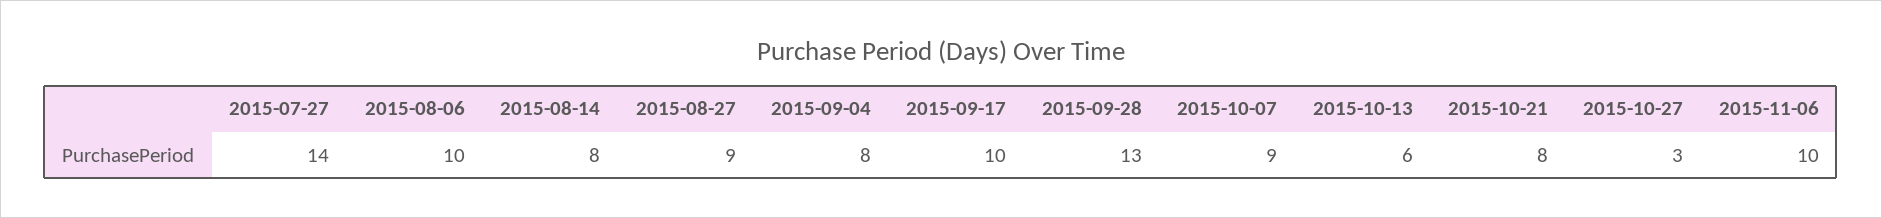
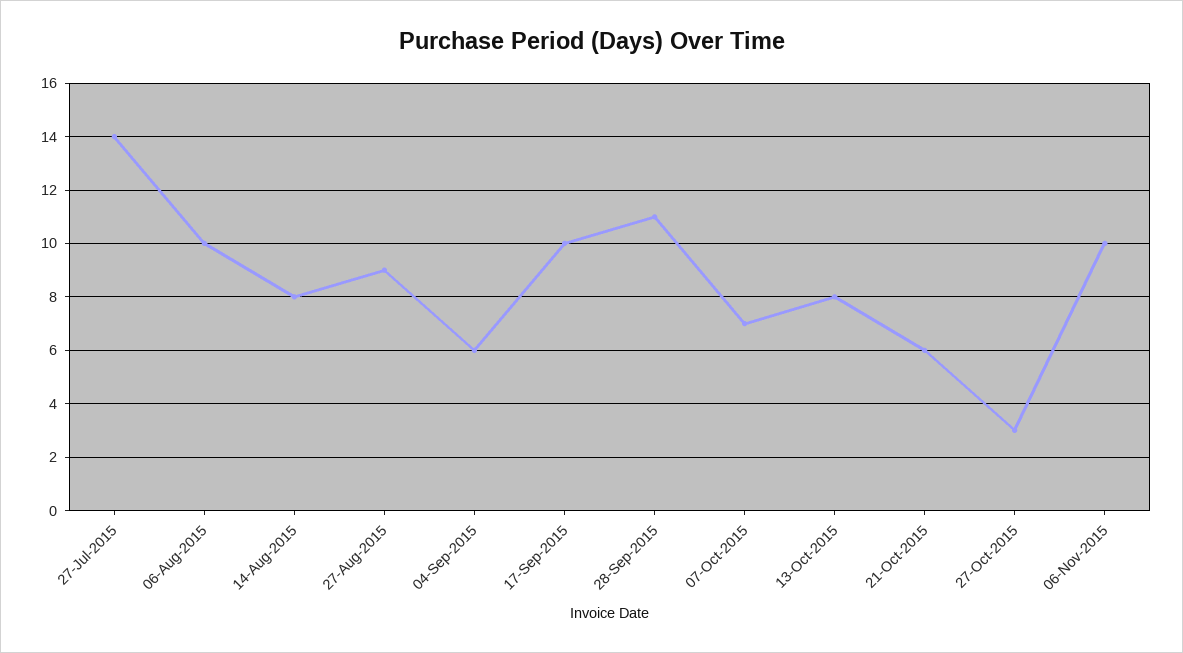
  {
    "2015-07-27": 14,
    "2015-08-06": 10,
    "2015-08-14": 8,
    "2015-08-27": 9,
-   "2015-09-04": 8,
+   "2015-09-04": 6,
    "2015-09-17": 10,
-   "2015-09-28": 13,
+   "2015-09-28": 11,
-   "2015-10-07": 9,
+   "2015-10-07": 7,
-   "2015-10-13": 6,
+   "2015-10-13": 8,
-   "2015-10-21": 8,
+   "2015-10-21": 6,
    "2015-10-27": 3,
    "2015-11-06": 10
  }

